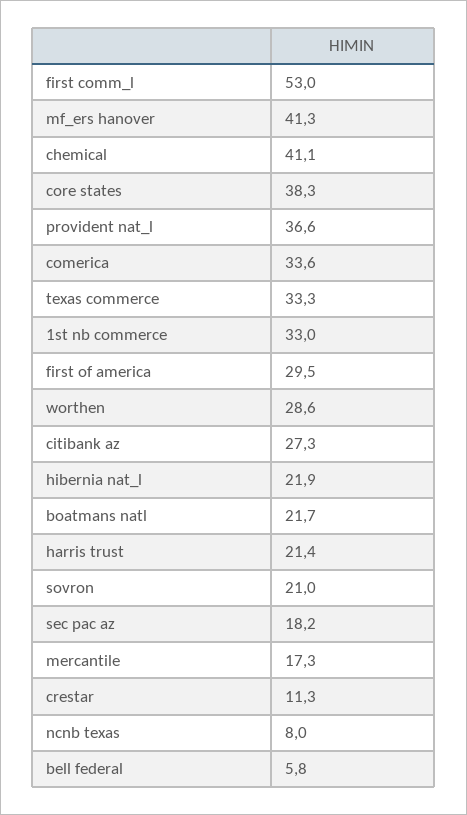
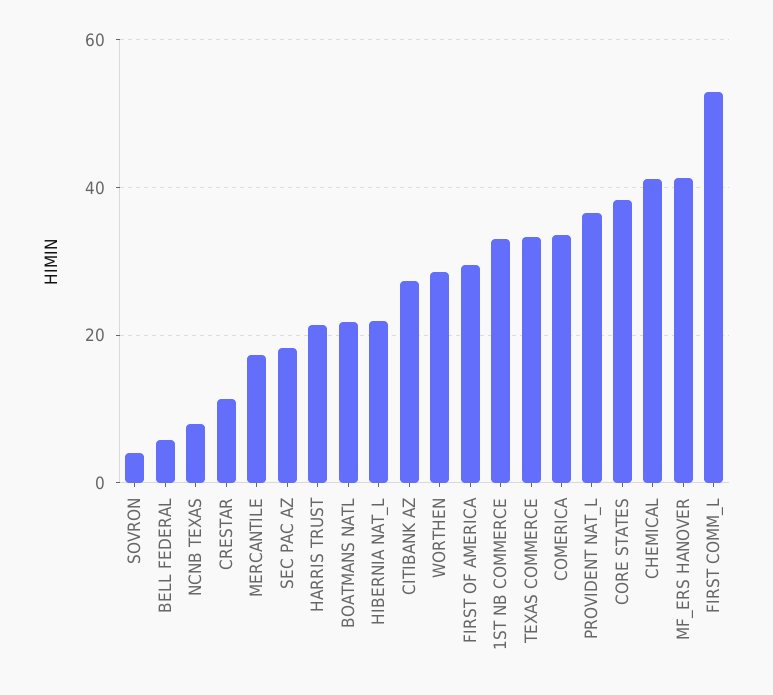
  {
    "first comm_l": 53,
    "mf_ers hanover": 41.3,
    "chemical": 41.1,
    "core states": 38.3,
    "provident nat_l": 36.6,
    "comerica": 33.6,
    "texas commerce": 33.3,
    "1st nb commerce": 33,
    "first of america": 29.5,
    "worthen": 28.6,
    "citibank az": 27.3,
    "hibernia nat_l": 21.9,
    "boatmans natl": 21.7,
    "harris trust": 21.4,
-   "sovron": 21,
+   "sovron": 4,
    "sec pac az": 18.2,
    "mercantile": 17.3,
    "crestar": 11.3,
    "ncnb texas": 8,
    "bell federal": 5.8
  }

